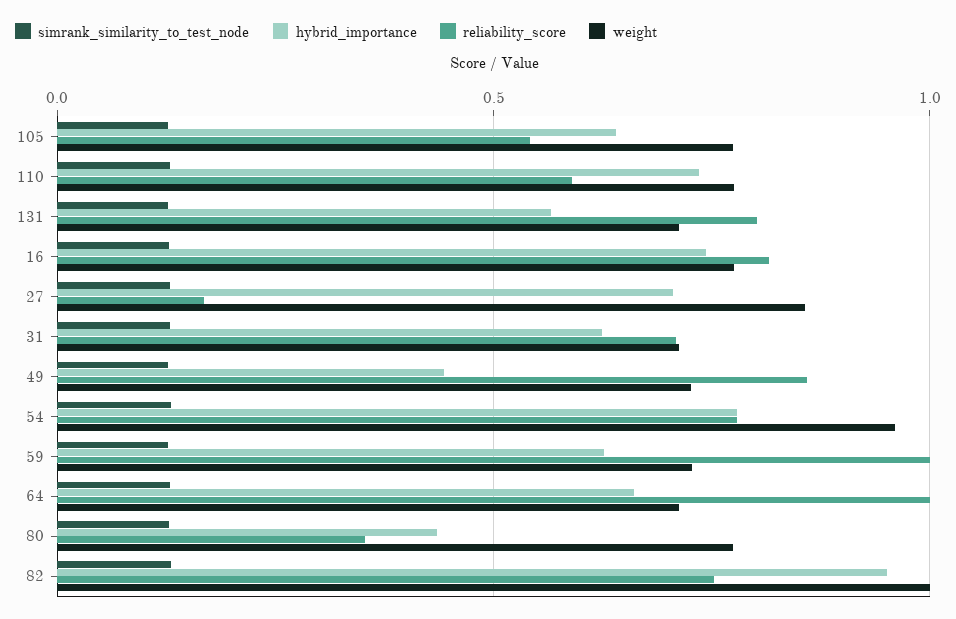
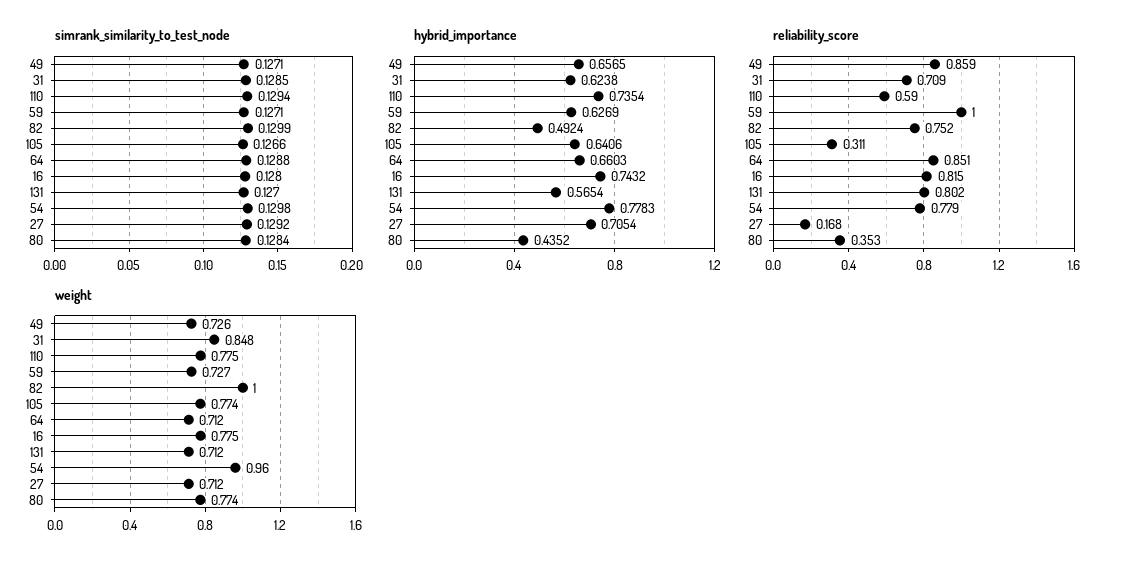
  {
    "simrank_similarity_to_test_node": {
      "105": 0.1266,
      "110": 0.1294,
      "131": 0.127,
      "16": 0.128,
      "27": 0.1292,
      "31": 0.1285,
      "49": 0.1271,
      "54": 0.1298,
      "59": 0.1271,
      "64": 0.1288,
      "80": 0.1284,
      "82": 0.1299
    },
    "hybrid_importance": {
      "105": 0.6406,
      "110": 0.7354,
      "131": 0.5654,
      "16": 0.7432,
      "27": 0.7054,
      "31": 0.6238,
-     "49": 0.45,
+     "49": 0.6565,
      "54": 0.7783,
      "59": 0.6269,
      "64": 0.6603,
      "80": 0.4352,
-     "82": 0.95
+     "82": 0.4924
    },
    "reliability_score": {
-     "105": 0.55,
+     "105": 0.311,
      "110": 0.59,
      "131": 0.802,
      "16": 0.815,
      "27": 0.168,
      "31": 0.709,
      "49": 0.859,
      "54": 0.779,
      "59": 1,
-     "64": 1,
+     "64": 0.851,
      "80": 0.353,
      "82": 0.752
    },
    "weight": {
      "105": 0.774,
      "110": 0.775,
      "131": 0.712,
      "16": 0.775,
-     "27": 0.85,
+     "27": 0.712,
-     "31": 0.7,
+     "31": 0.848,
      "49": 0.726,
      "54": 0.96,
      "59": 0.727,
      "64": 0.712,
      "80": 0.774,
      "82": 1
    }
  }

